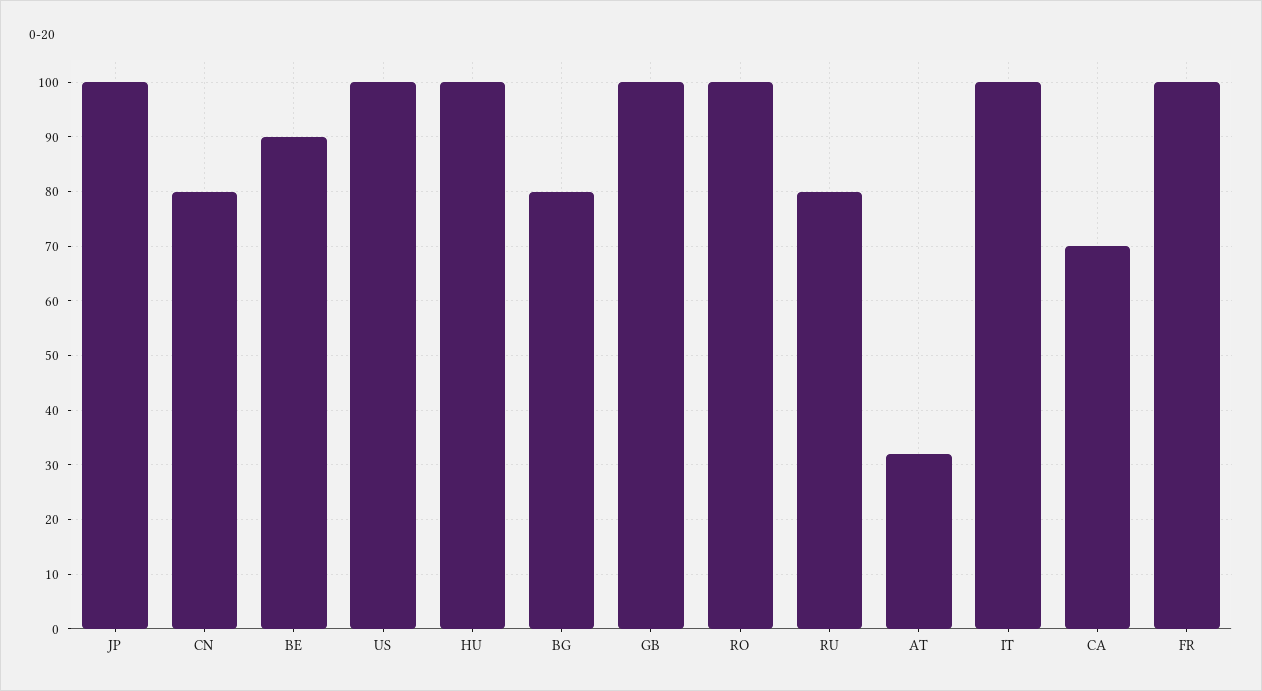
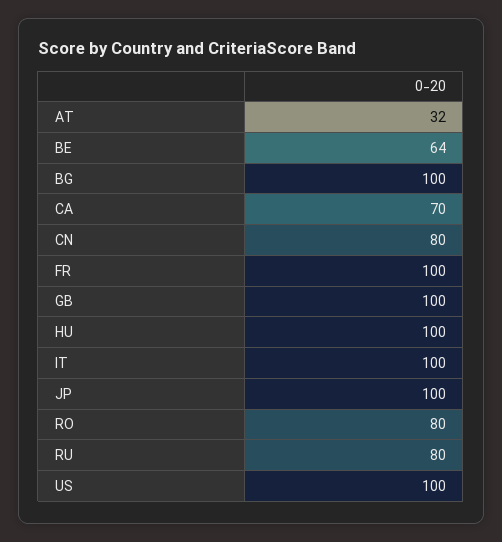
  {
    "JP": 100,
    "CN": 80,
-   "BE": 90,
+   "BE": 64,
    "US": 100,
    "HU": 100,
-   "BG": 80,
+   "BG": 100,
    "GB": 100,
-   "RO": 100,
+   "RO": 80,
    "RU": 80,
    "AT": 32,
    "IT": 100,
    "CA": 70,
    "FR": 100
  }

